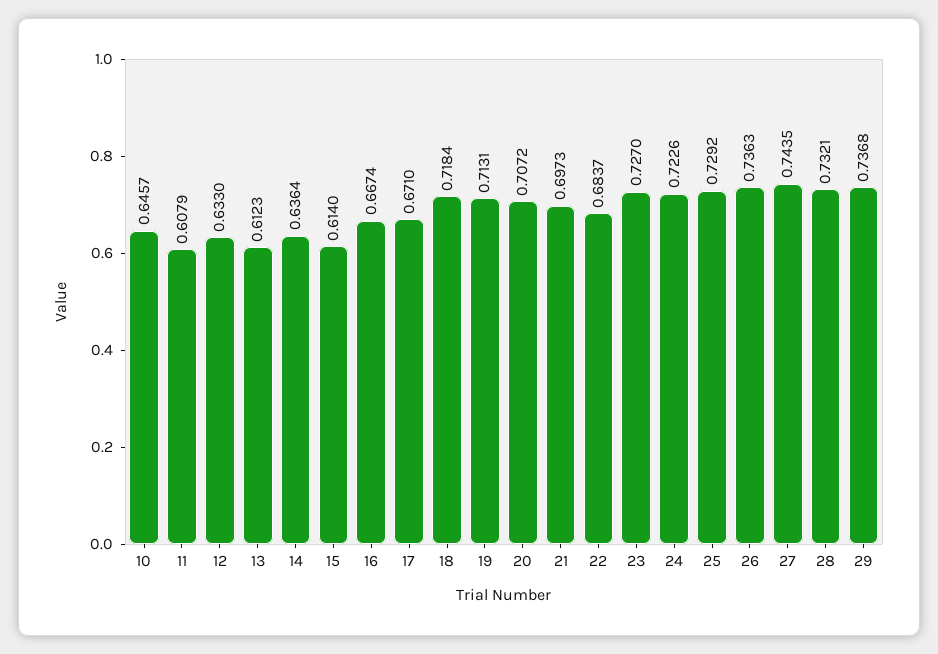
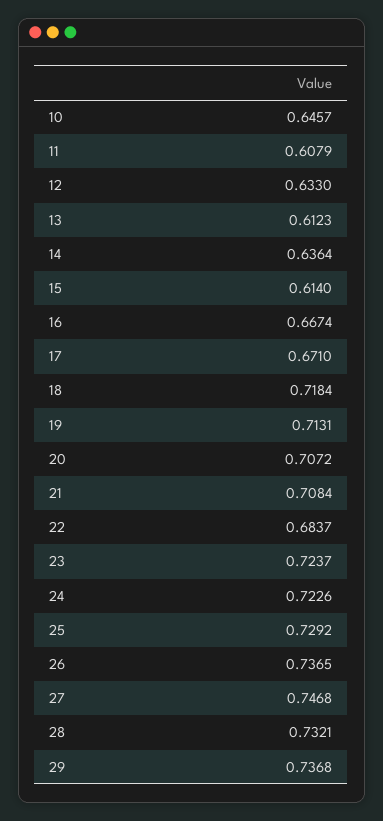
  {
    "10": 0.6457,
    "11": 0.6079,
    "12": 0.633,
    "13": 0.6123,
    "14": 0.6364,
    "15": 0.614,
    "16": 0.6674,
    "17": 0.671,
    "18": 0.7184,
    "19": 0.7131,
    "20": 0.7072,
-   "21": 0.6973,
+   "21": 0.7084,
    "22": 0.6837,
-   "23": 0.727,
+   "23": 0.7237,
    "24": 0.7226,
    "25": 0.7292,
-   "26": 0.7363,
+   "26": 0.7365,
-   "27": 0.7435,
+   "27": 0.7468,
    "28": 0.7321,
    "29": 0.7368
  }

